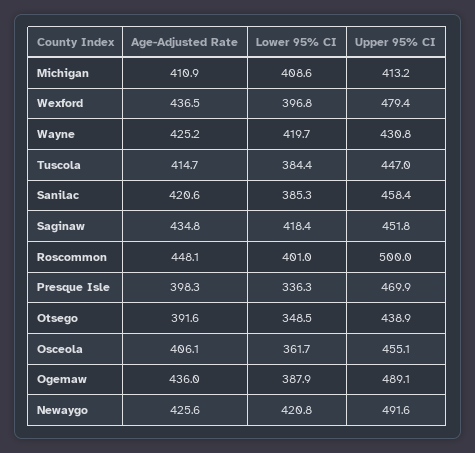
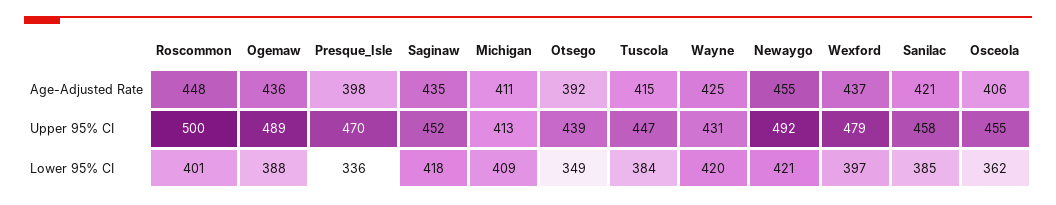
  {
    "Age-Adjusted Rate": {
      "Michigan": 410.9,
      "Wexford": 436.5,
      "Wayne": 425.2,
      "Tuscola": 414.7,
      "Sanilac": 420.6,
      "Saginaw": 434.8,
      "Roscommon": 448.1,
      "Presque Isle": 398.3,
      "Otsego": 391.6,
      "Osceola": 406.1,
      "Ogemaw": 436,
-     "Newaygo": 425.6
+     "Newaygo": 455
    },
    "Lower 95% CI": {
      "Michigan": 408.6,
      "Wexford": 396.8,
      "Wayne": 419.7,
      "Tuscola": 384.4,
      "Sanilac": 385.3,
      "Saginaw": 418.4,
      "Roscommon": 401,
      "Presque Isle": 336.3,
      "Otsego": 348.5,
      "Osceola": 361.7,
      "Ogemaw": 387.9,
      "Newaygo": 420.8
    },
    "Upper 95% CI": {
      "Michigan": 413.2,
      "Wexford": 479.4,
      "Wayne": 430.8,
      "Tuscola": 447,
      "Sanilac": 458.4,
      "Saginaw": 451.8,
      "Roscommon": 500,
      "Presque Isle": 469.9,
      "Otsego": 438.9,
      "Osceola": 455.1,
      "Ogemaw": 489.1,
      "Newaygo": 491.6
    }
  }

